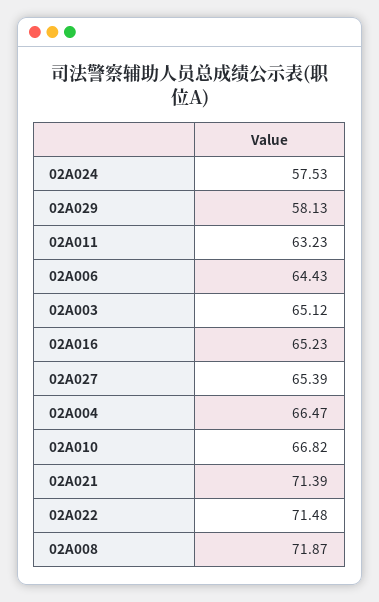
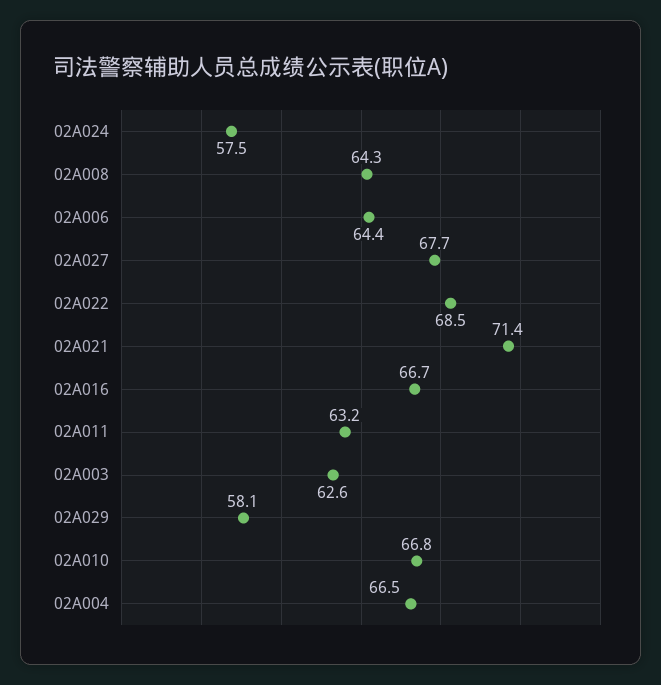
  {
    "02A024": 57.53,
    "02A029": 58.13,
    "02A011": 63.23,
    "02A006": 64.43,
-   "02A003": 65.12,
+   "02A003": 62.6,
-   "02A016": 65.23,
+   "02A016": 66.7,
-   "02A027": 65.39,
+   "02A027": 67.7,
    "02A004": 66.47,
    "02A010": 66.82,
    "02A021": 71.39,
-   "02A022": 71.48,
+   "02A022": 68.5,
-   "02A008": 71.87
+   "02A008": 64.3
  }

